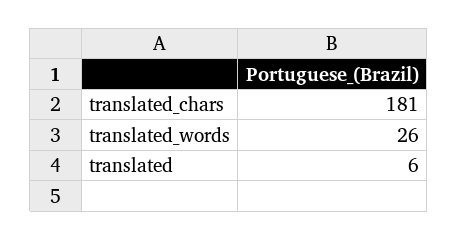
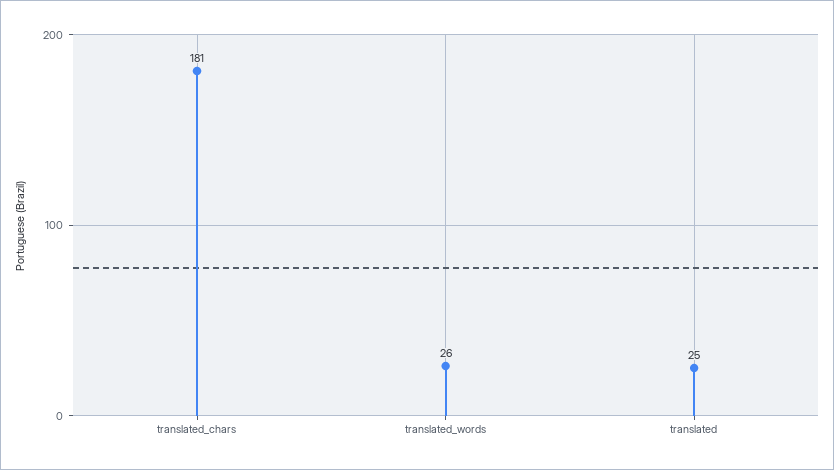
  {
    "translated_chars": 181,
    "translated_words": 26,
-   "translated": 6
+   "translated": 25
  }

